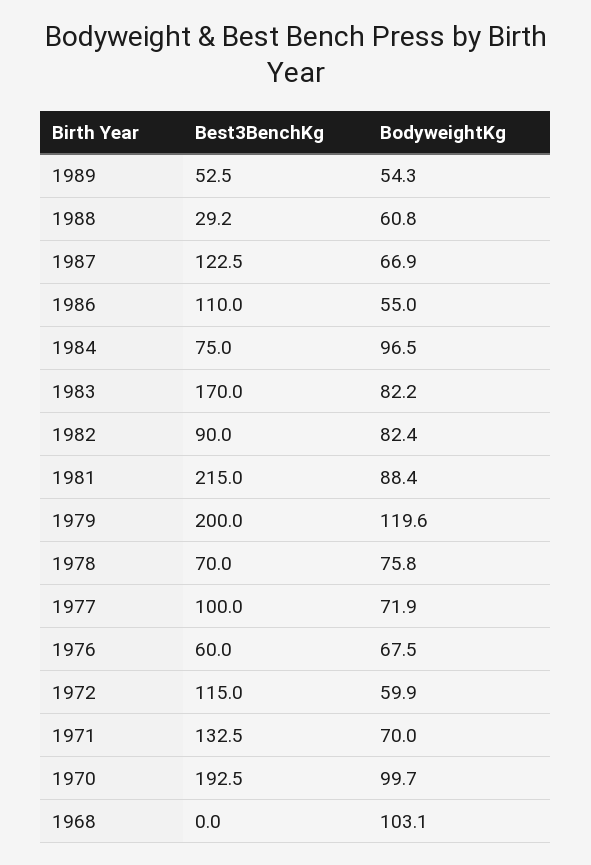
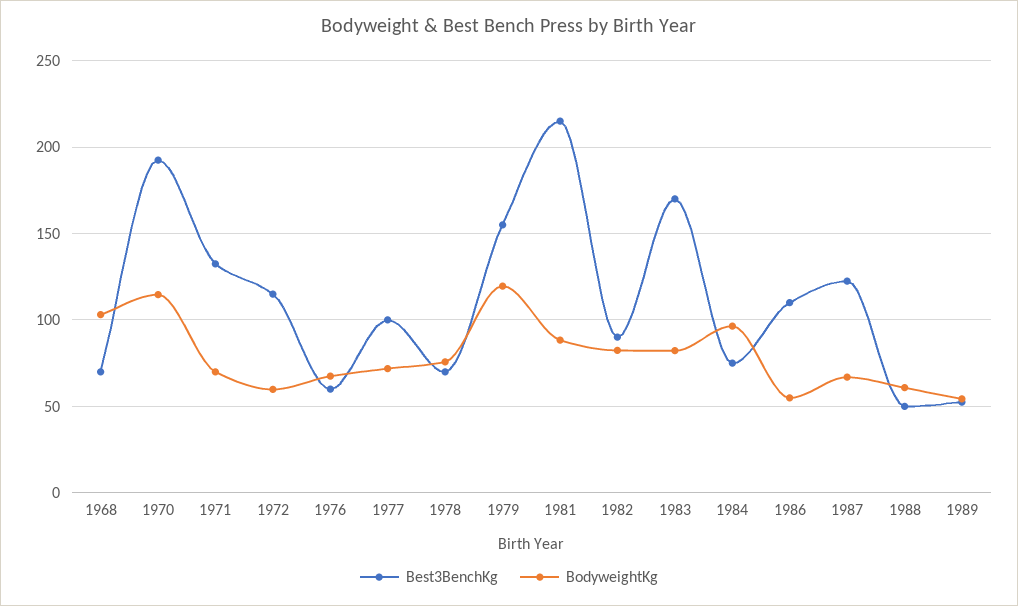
  {
    "Best3BenchKg": {
      "1989": 52.5,
-     "1988": 29.2,
+     "1988": 50,
      "1987": 122.5,
      "1986": 110,
      "1984": 75,
      "1983": 170,
      "1982": 90,
      "1981": 215,
-     "1979": 200,
+     "1979": 155,
      "1978": 70,
      "1977": 100,
      "1976": 60,
      "1972": 115,
      "1971": 132.5,
      "1970": 192.5,
-     "1968": 0
+     "1968": 70
    },
    "BodyweightKg": {
      "1989": 54.3,
      "1988": 60.8,
      "1987": 66.9,
      "1986": 55,
      "1984": 96.5,
      "1983": 82.2,
      "1982": 82.4,
      "1981": 88.4,
      "1979": 119.6,
      "1978": 75.8,
      "1977": 71.9,
      "1976": 67.5,
      "1972": 59.9,
      "1971": 70,
-     "1970": 99.7,
+     "1970": 115,
      "1968": 103.1
    }
  }

